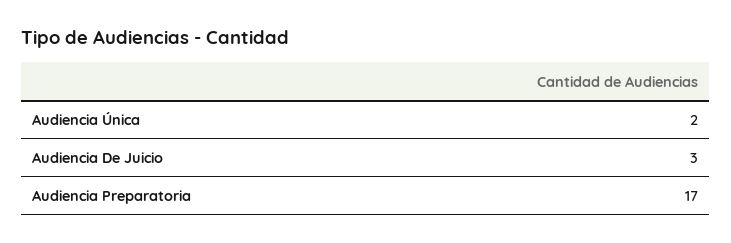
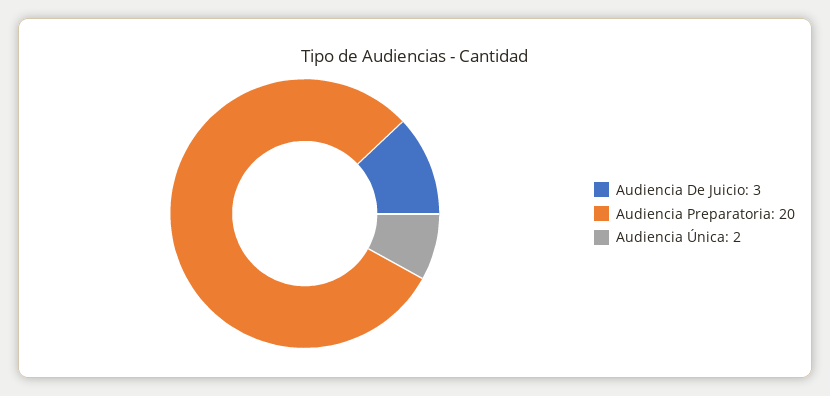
  {
    "Audiencia Única": 2,
    "Audiencia De Juicio": 3,
-   "Audiencia Preparatoria": 17
+   "Audiencia Preparatoria": 20
  }

